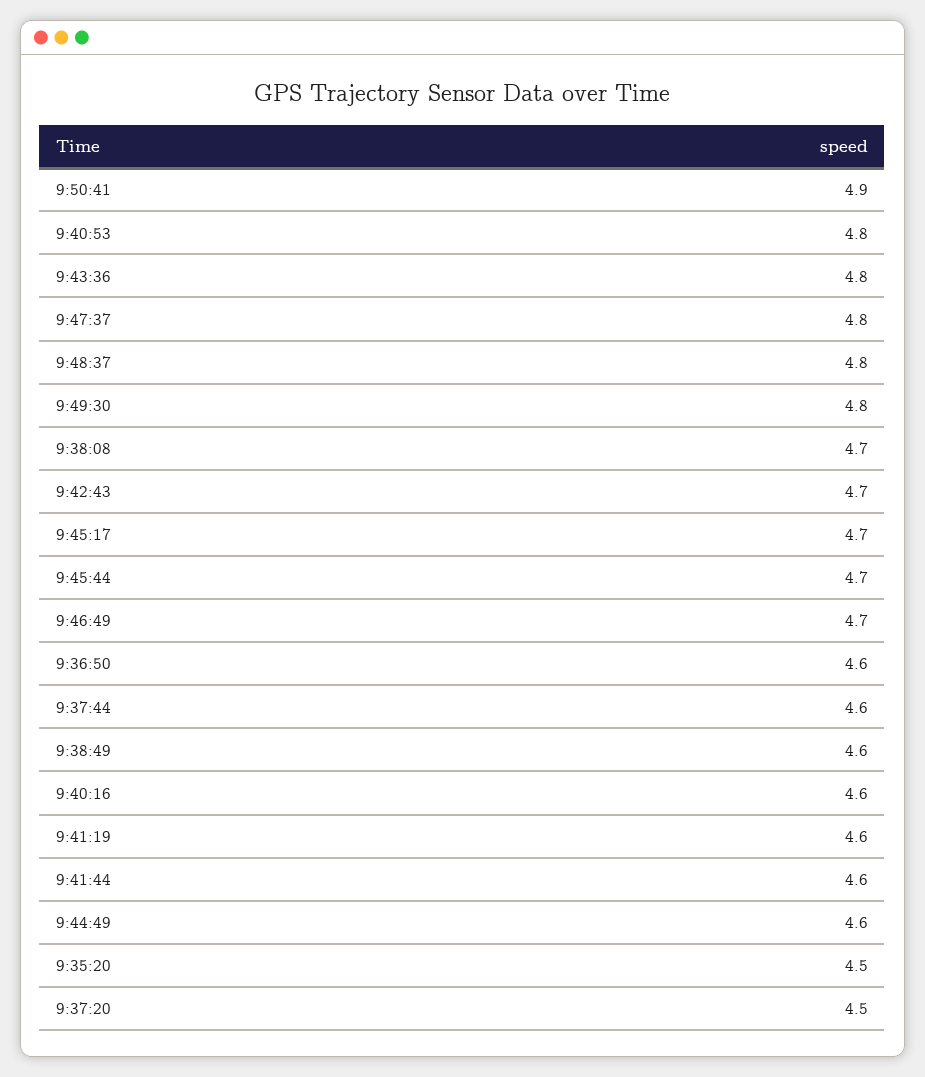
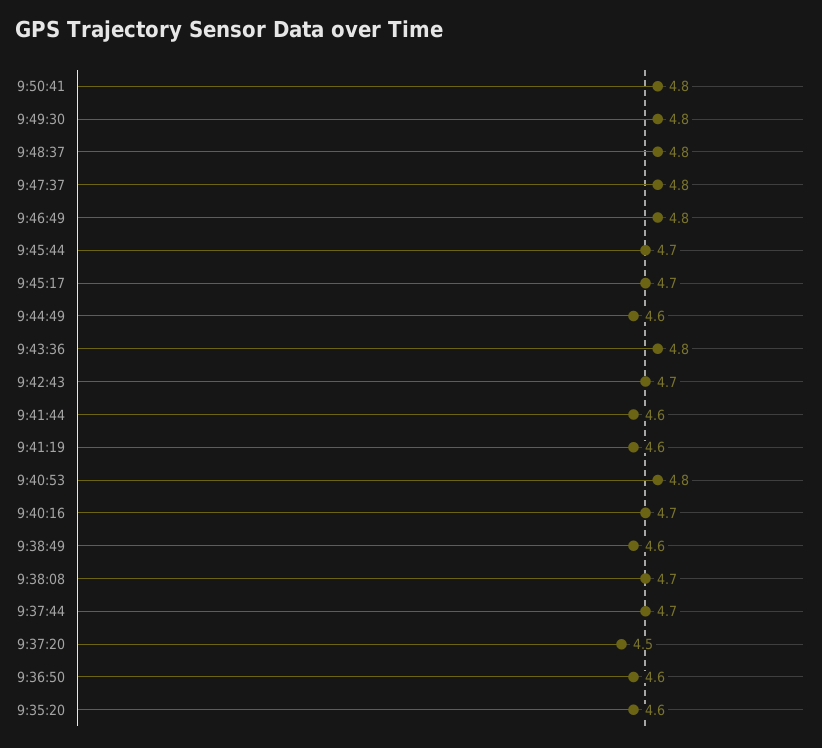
  {
-   "9:50:41": 4.9,
+   "9:50:41": 4.8,
    "9:40:53": 4.8,
    "9:43:36": 4.8,
    "9:47:37": 4.8,
    "9:48:37": 4.8,
    "9:49:30": 4.8,
    "9:38:08": 4.7,
    "9:42:43": 4.7,
    "9:45:17": 4.7,
    "9:45:44": 4.7,
-   "9:46:49": 4.7,
+   "9:46:49": 4.8,
    "9:36:50": 4.6,
-   "9:37:44": 4.6,
+   "9:37:44": 4.7,
    "9:38:49": 4.6,
-   "9:40:16": 4.6,
+   "9:40:16": 4.7,
    "9:41:19": 4.6,
    "9:41:44": 4.6,
    "9:44:49": 4.6,
-   "9:35:20": 4.5,
+   "9:35:20": 4.6,
    "9:37:20": 4.5
  }

